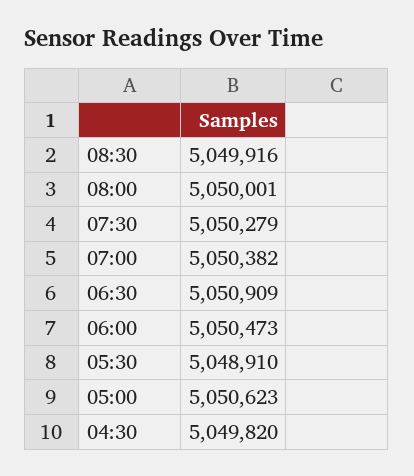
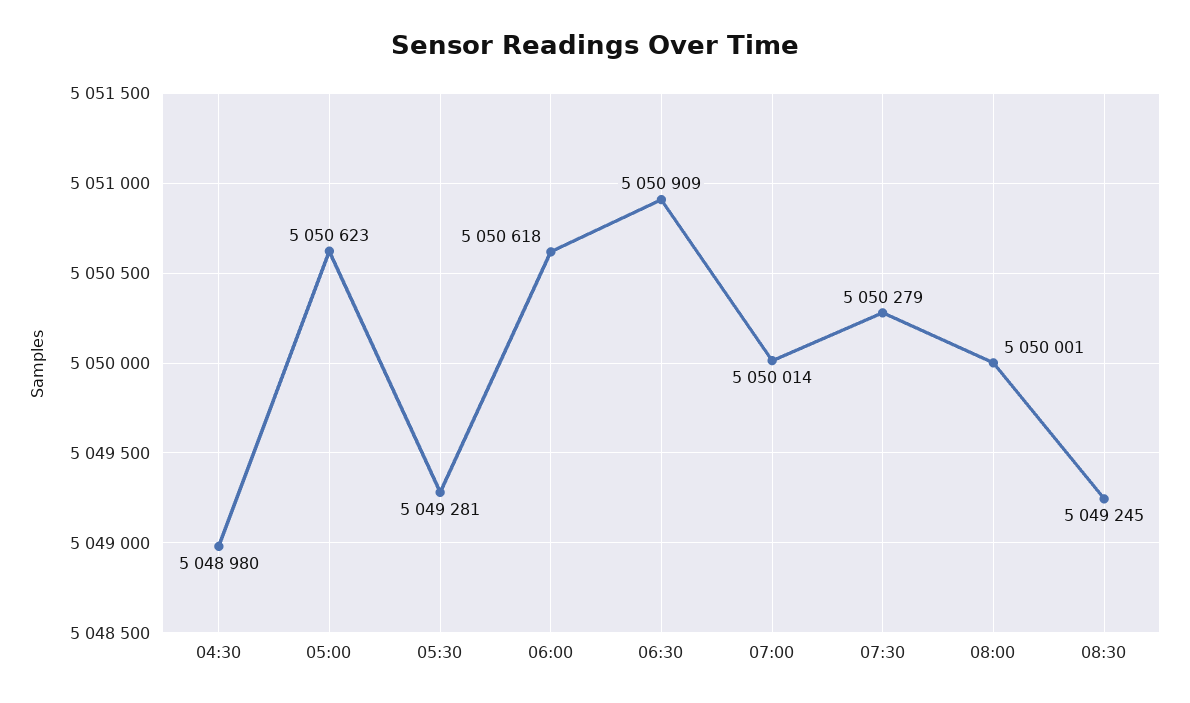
  {
-   "08:30": 5049916,
+   "08:30": 5049245,
    "08:00": 5050001,
    "07:30": 5050279,
-   "07:00": 5050382,
+   "07:00": 5050014,
    "06:30": 5050909,
-   "06:00": 5050473,
+   "06:00": 5050618,
-   "05:30": 5048910,
+   "05:30": 5049281,
    "05:00": 5050623,
-   "04:30": 5049820
+   "04:30": 5048980
  }

